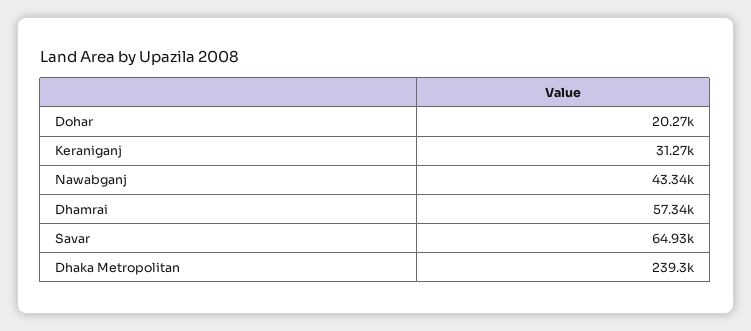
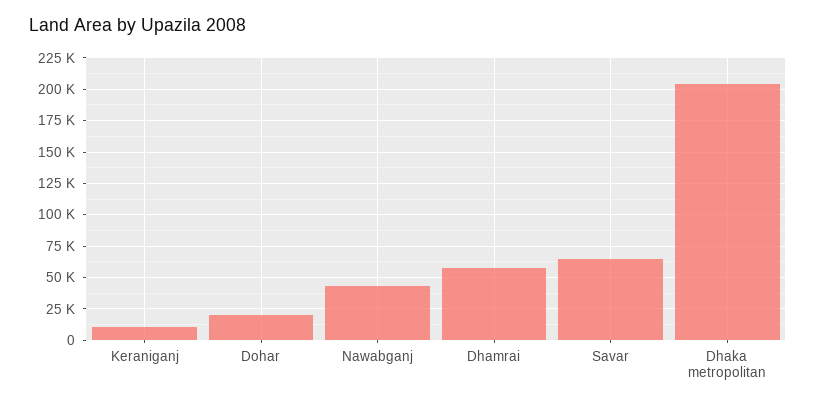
  {
    "Dohar": 20270,
-   "Keraniganj": 31270,
+   "Keraniganj": 10000,
    "Nawabganj": 43340,
    "Dhamrai": 57340,
    "Savar": 64930,
-   "Dhaka Metropolitan": 239300
+   "Dhaka Metropolitan": 205000
  }

